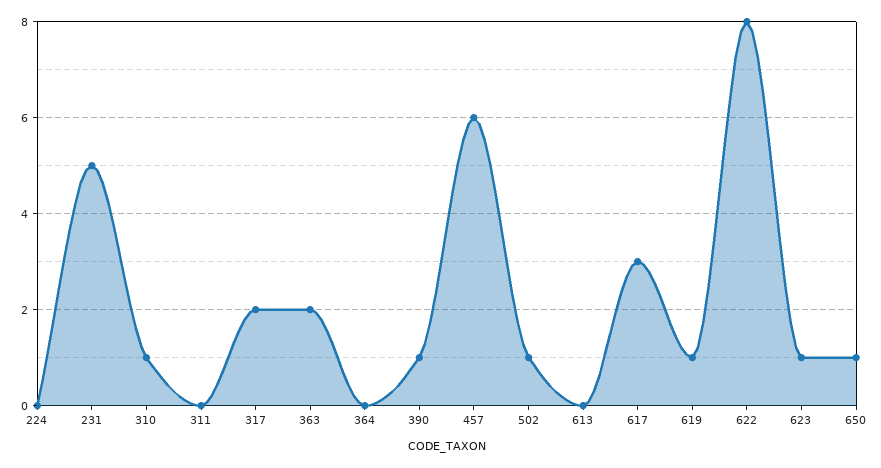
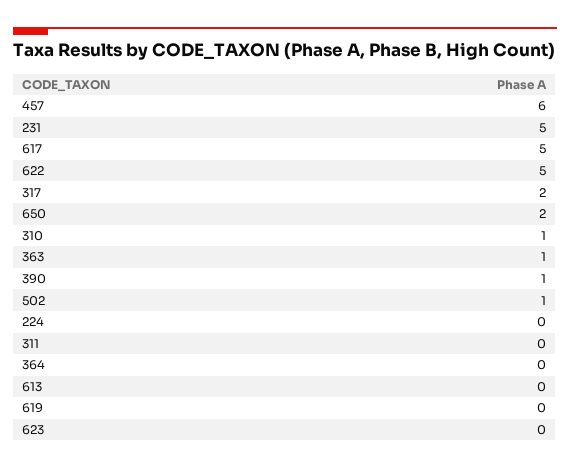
  {
    "224": 0,
    "231": 5,
    "310": 1,
    "311": 0,
    "317": 2,
-   "363": 2,
+   "363": 1,
    "364": 0,
    "390": 1,
    "457": 6,
    "502": 1,
    "613": 0,
-   "617": 3,
+   "617": 5,
-   "619": 1,
+   "619": 0,
-   "622": 8,
+   "622": 5,
-   "623": 1,
+   "623": 0,
-   "650": 1
+   "650": 2
  }

